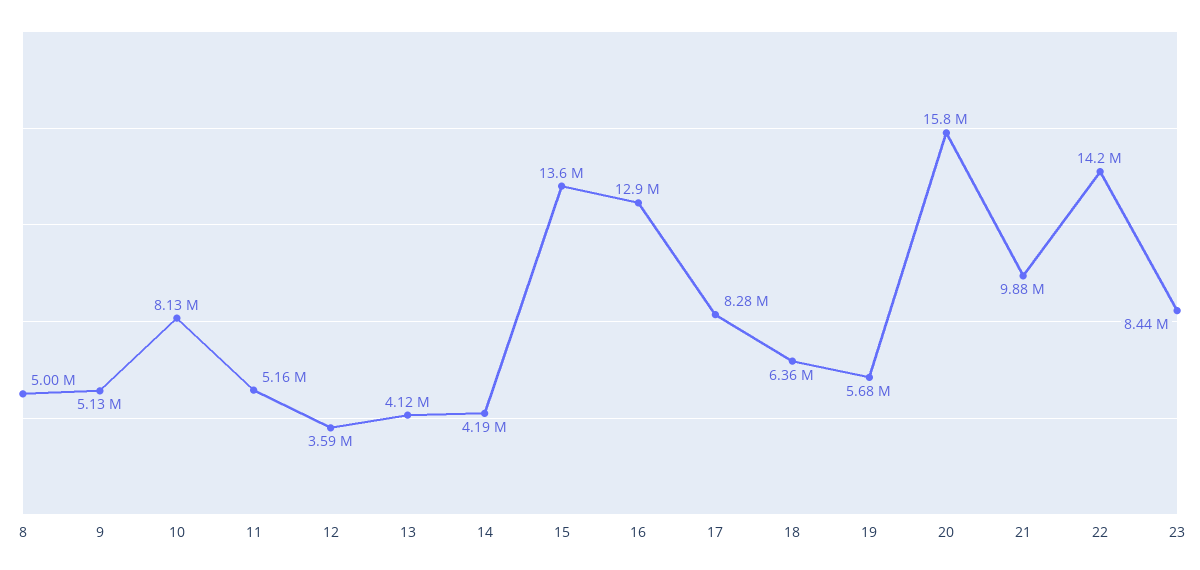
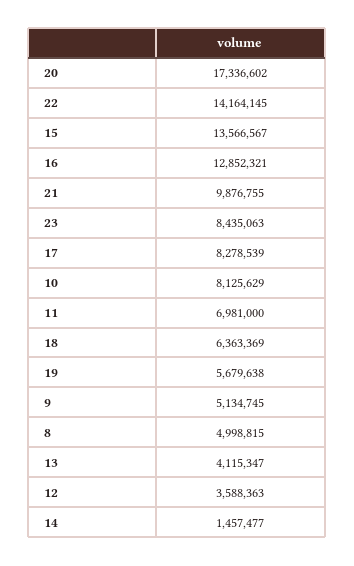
  {
    "8": 4998815,
    "9": 5134745,
    "10": 8125629,
-   "11": 5160000,
+   "11": 6981000,
    "12": 3588363,
    "13": 4115347,
-   "14": 4190000,
+   "14": 1457477,
    "15": 13566567,
    "16": 12852321,
    "17": 8278539,
    "18": 6363369,
    "19": 5679638,
-   "20": 15800000,
+   "20": 17336602,
    "21": 9876755,
    "22": 14164145,
    "23": 8435063
  }

